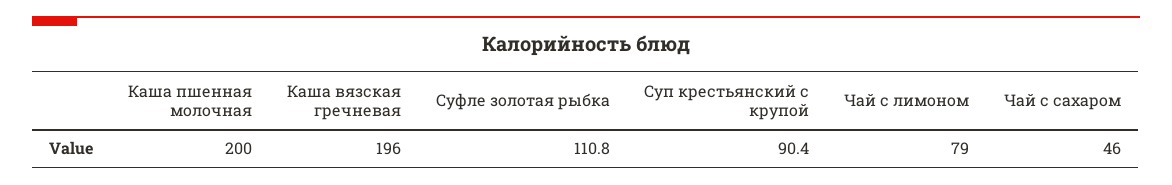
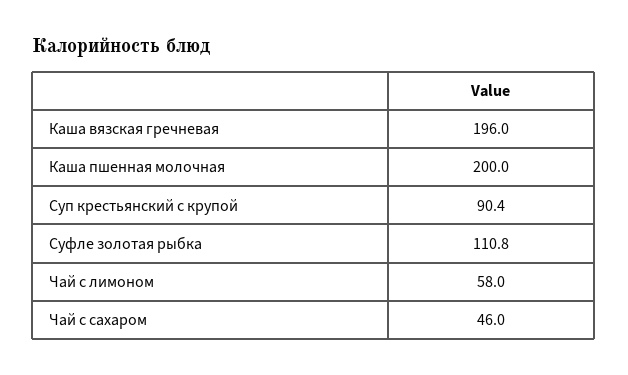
  {
    "Каша пшенная молочная": 200,
    "Каша вязская гречневая": 196,
    "Суфле золотая рыбка": 110.8,
    "Суп крестьянский с крупой": 90.4,
-   "Чай с лимоном": 79,
+   "Чай с лимоном": 58,
    "Чай с сахаром": 46
  }

